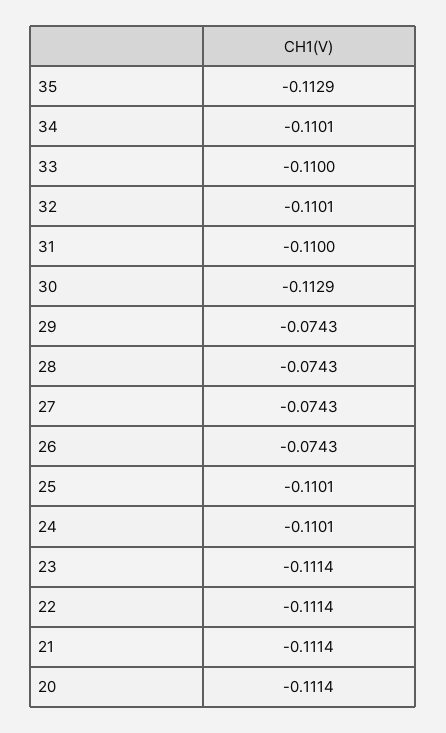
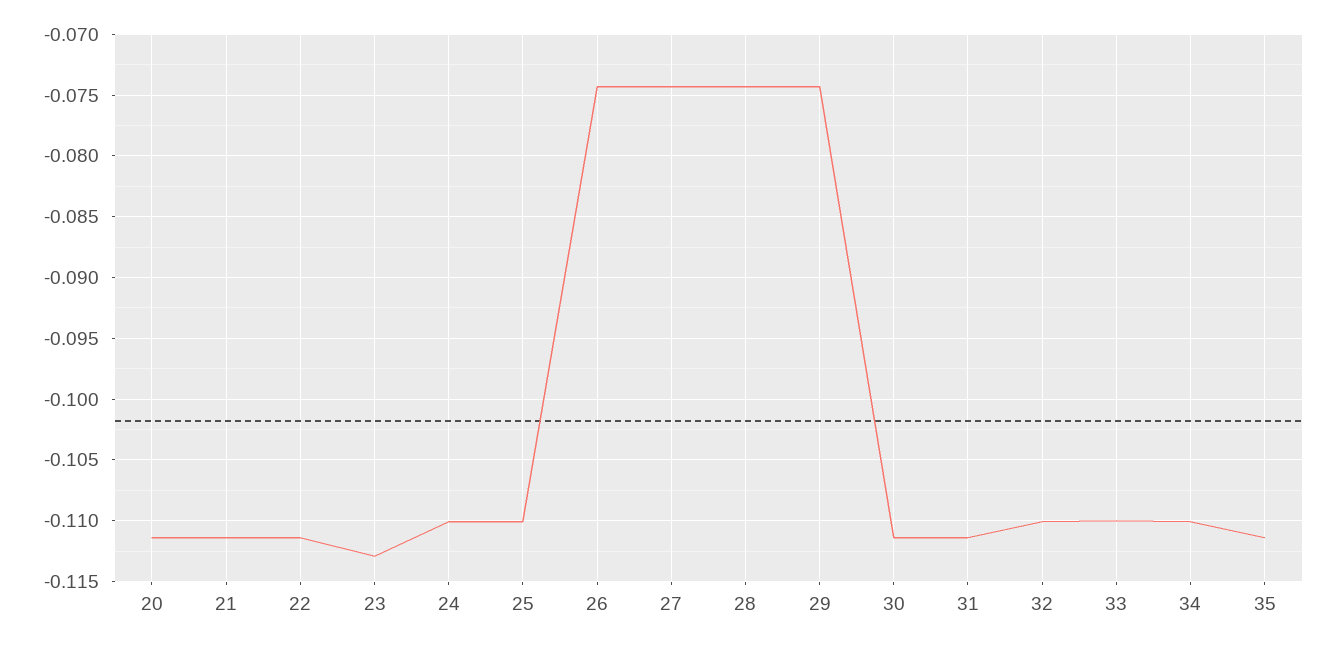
  {
-   "35": -0.1129,
+   "35": -0.1115,
    "34": -0.1101,
    "33": -0.11,
    "32": -0.1101,
-   "31": -0.11,
+   "31": -0.1115,
-   "30": -0.1129,
+   "30": -0.1115,
    "29": -0.0743,
    "28": -0.0743,
    "27": -0.0743,
    "26": -0.0743,
    "25": -0.1101,
    "24": -0.1101,
-   "23": -0.1114,
+   "23": -0.113,
    "22": -0.1114,
    "21": -0.1114,
    "20": -0.1114
  }

